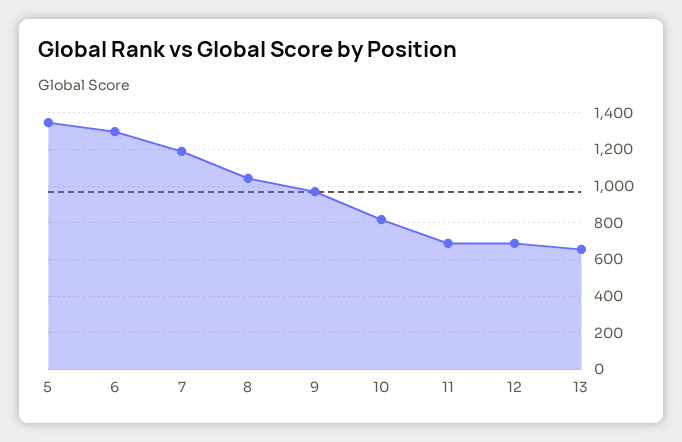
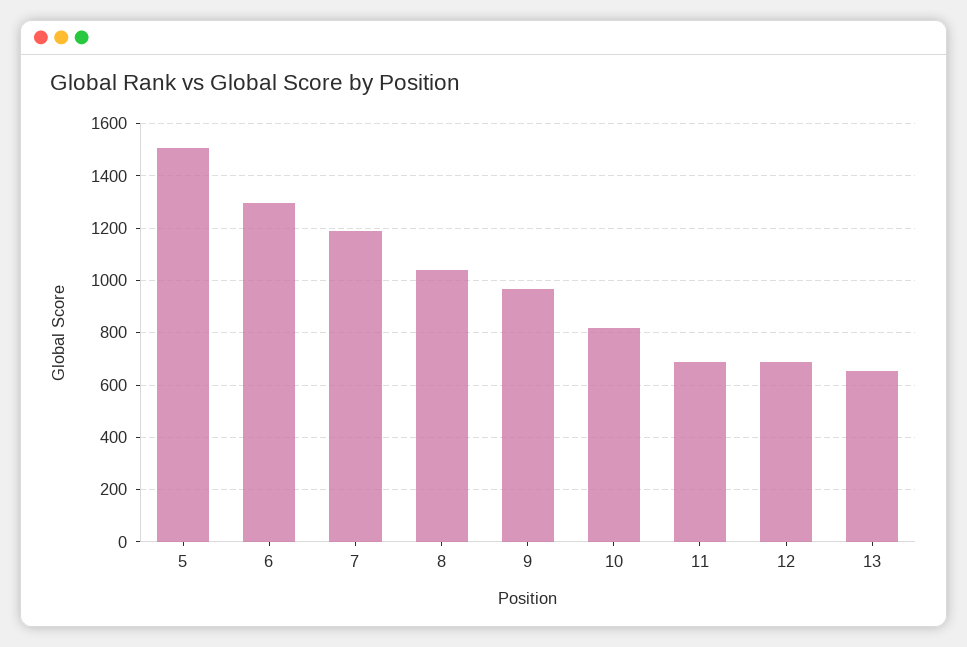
  {
-   "5": 1350,
+   "5": 1500,
    "6": 1300,
    "7": 1200,
    "8": 1050,
    "9": 975,
    "10": 825,
    "11": 675,
    "12": 675,
    "13": 650
  }

